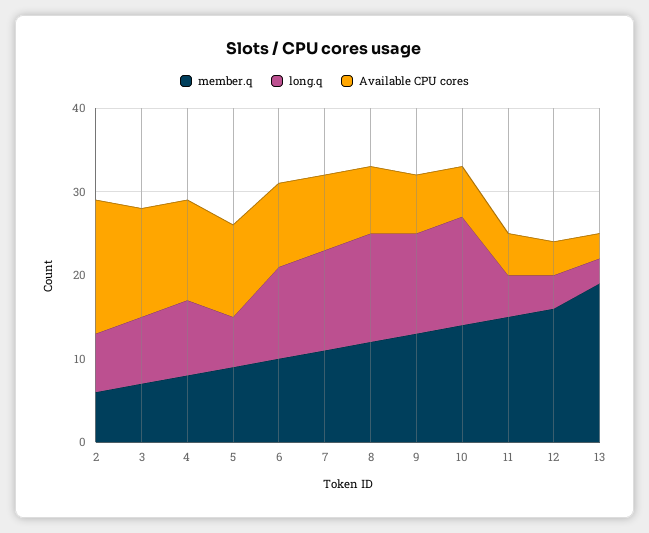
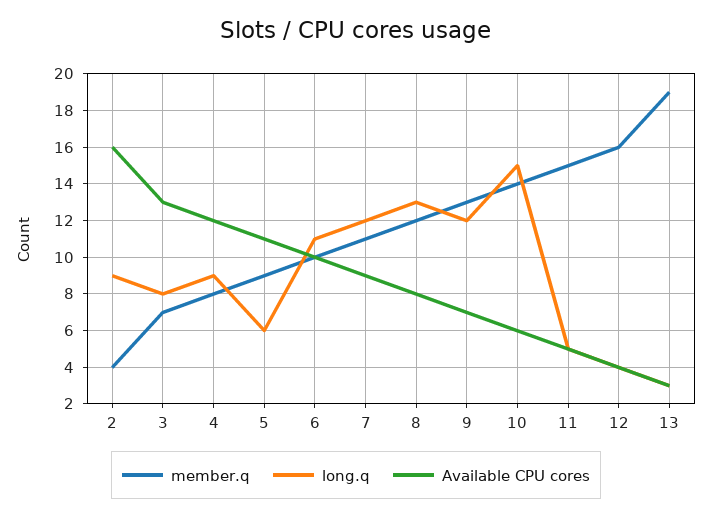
  {
    "member.q": {
-     "2": 6,
+     "2": 4,
      "3": 7,
      "4": 8,
      "5": 9,
      "6": 10,
      "7": 11,
      "8": 12,
      "9": 13,
      "10": 14,
      "11": 15,
      "12": 16,
      "13": 19
    },
    "long.q": {
-     "2": 7,
+     "2": 9,
      "3": 8,
      "4": 9,
      "5": 6,
      "6": 11,
      "7": 12,
      "8": 13,
      "9": 12,
-     "10": 13,
+     "10": 15,
      "11": 5,
      "12": 4,
      "13": 3
    },
    "Available CPU cores": {
      "2": 16,
      "3": 13,
      "4": 12,
      "5": 11,
      "6": 10,
      "7": 9,
      "8": 8,
      "9": 7,
      "10": 6,
      "11": 5,
      "12": 4,
      "13": 3
    }
  }

